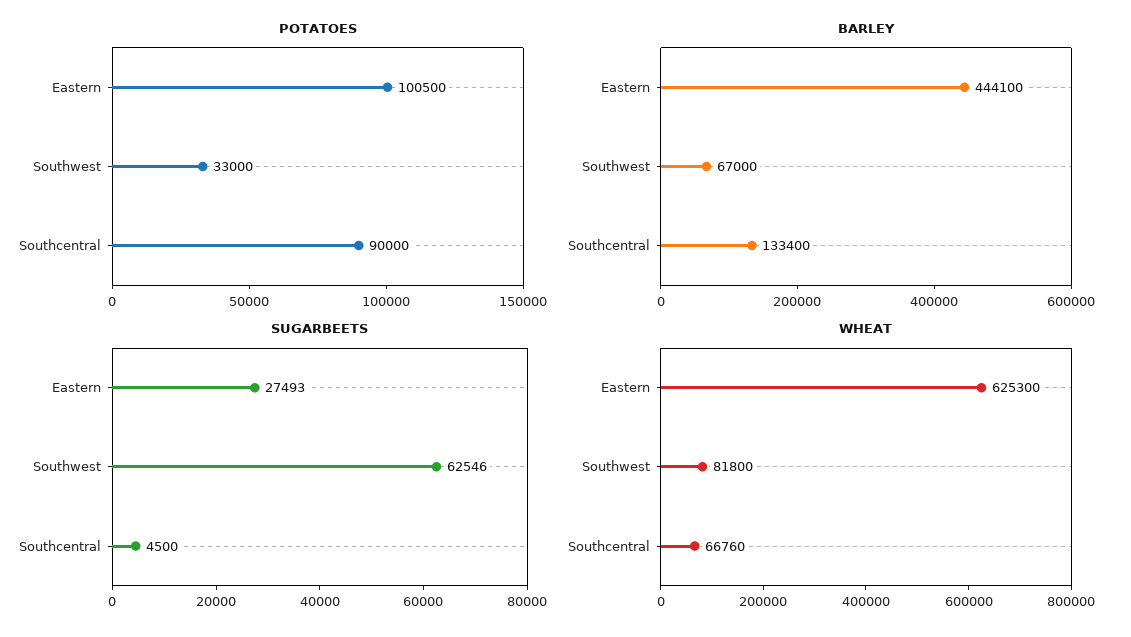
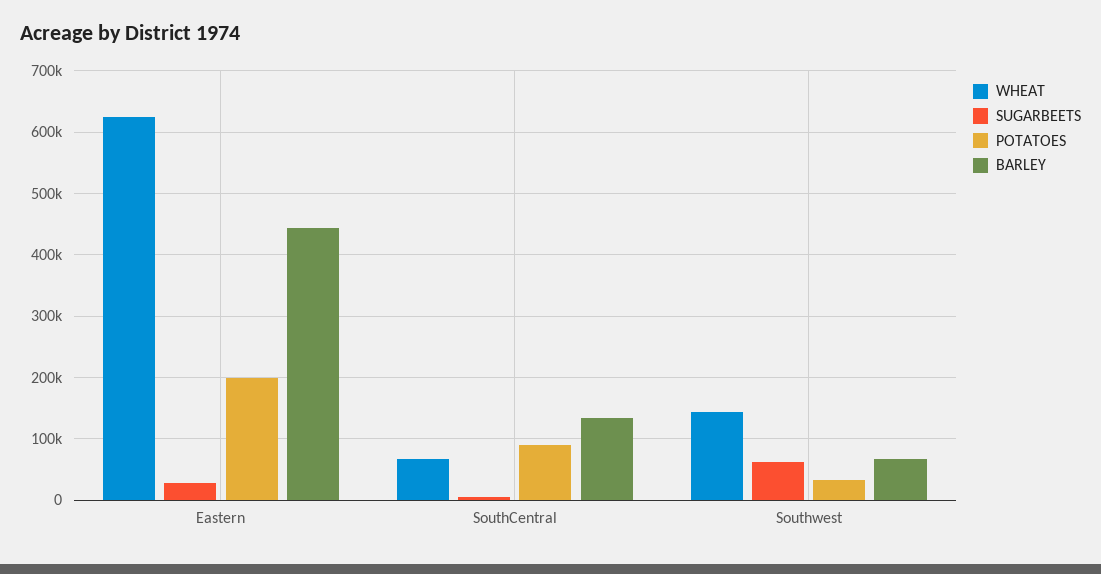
  {
    "POTATOES": {
-     "Eastern": 100500,
+     "Eastern": 200000,
      "Southwest": 33000,
      "Southcentral": 90000
    },
    "BARLEY": {
      "Eastern": 444100,
      "Southwest": 67000,
      "Southcentral": 133400
    },
    "SUGARBEETS": {
      "Eastern": 27493,
      "Southwest": 62546,
      "Southcentral": 4500
    },
    "WHEAT": {
      "Eastern": 625300,
-     "Southwest": 81800,
+     "Southwest": 140000,
      "Southcentral": 66760
    }
  }

